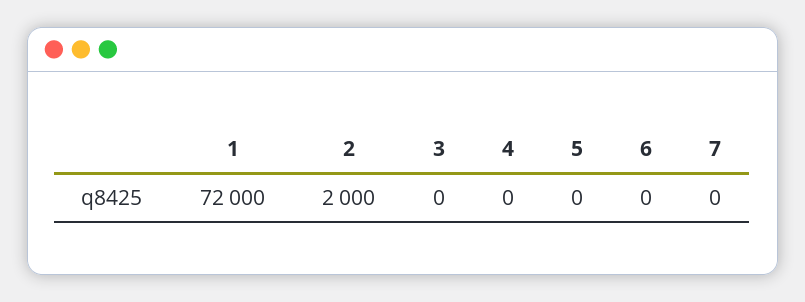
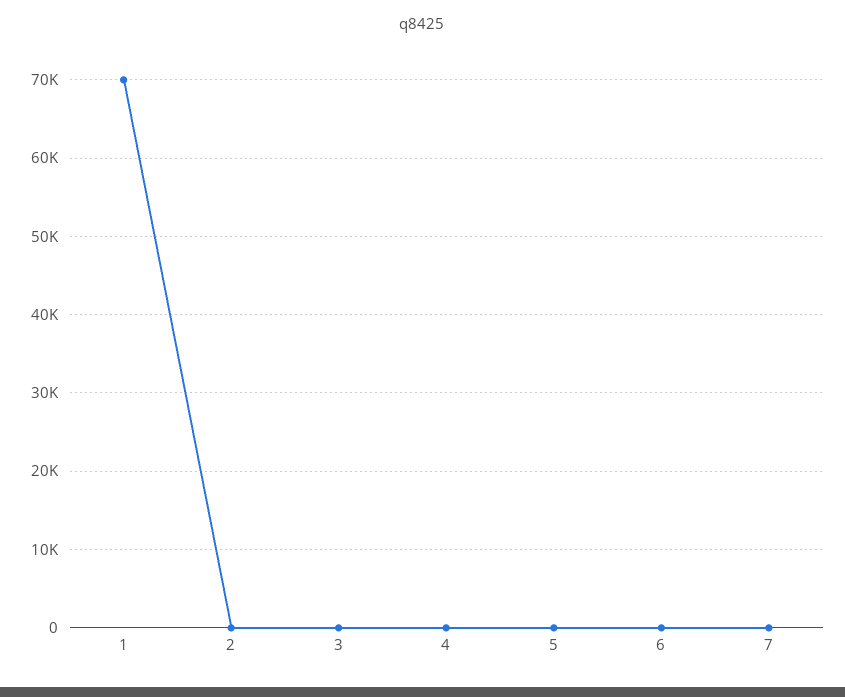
  {
-   "1": 72000,
+   "1": 70000,
-   "2": 2000,
+   "2": 0,
    "3": 0,
    "4": 0,
    "5": 0,
    "6": 0,
    "7": 0
  }

